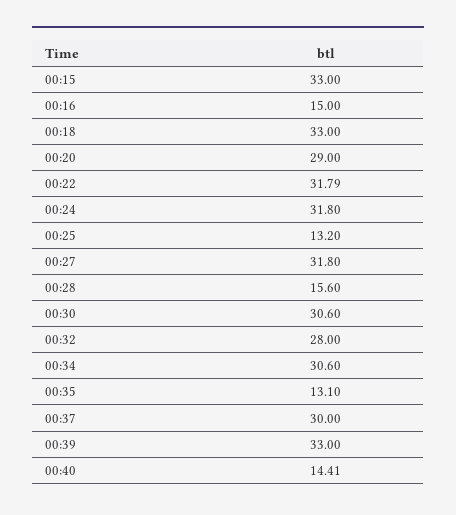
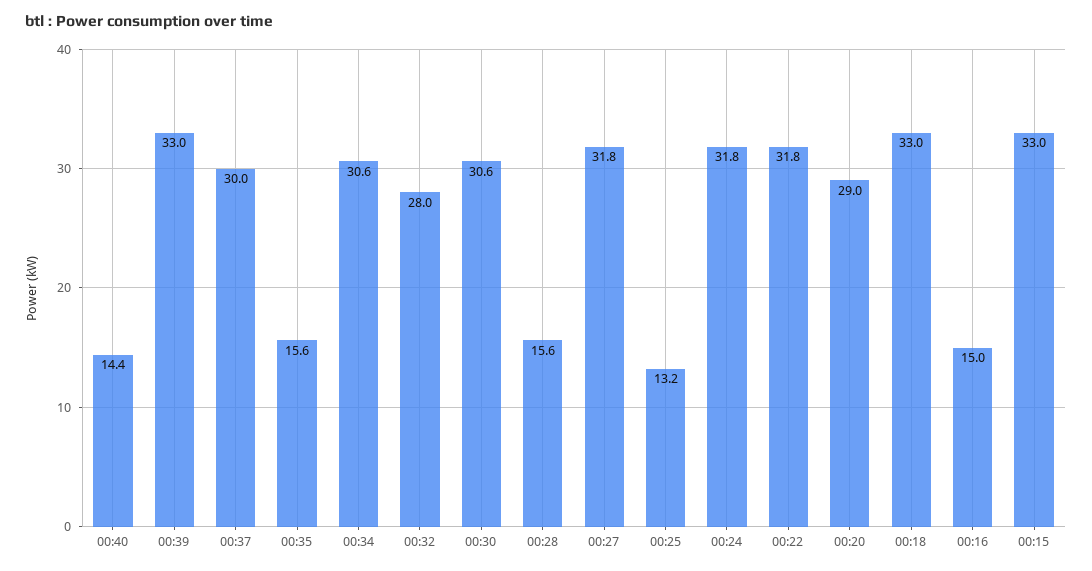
  {
    "00:15": 33,
    "00:16": 15,
    "00:18": 33,
    "00:20": 29,
    "00:22": 31.79,
    "00:24": 31.8,
    "00:25": 13.2,
    "00:27": 31.8,
    "00:28": 15.6,
    "00:30": 30.6,
    "00:32": 28,
    "00:34": 30.6,
-   "00:35": 13.1,
+   "00:35": 15.6,
    "00:37": 30,
    "00:39": 33,
    "00:40": 14.41
  }

